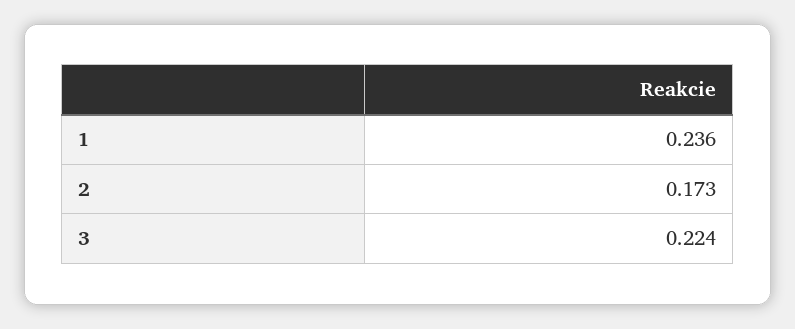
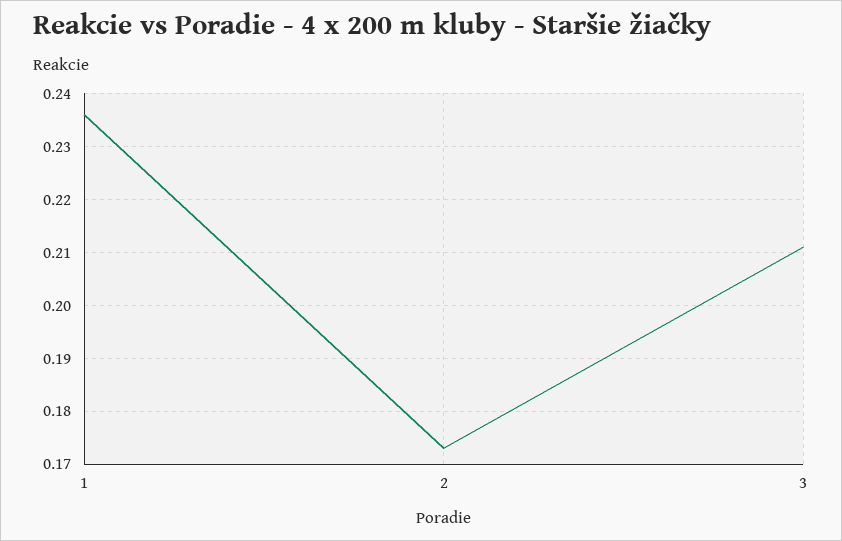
  {
    "1": 0.236,
    "2": 0.173,
-   "3": 0.224
+   "3": 0.21
  }

